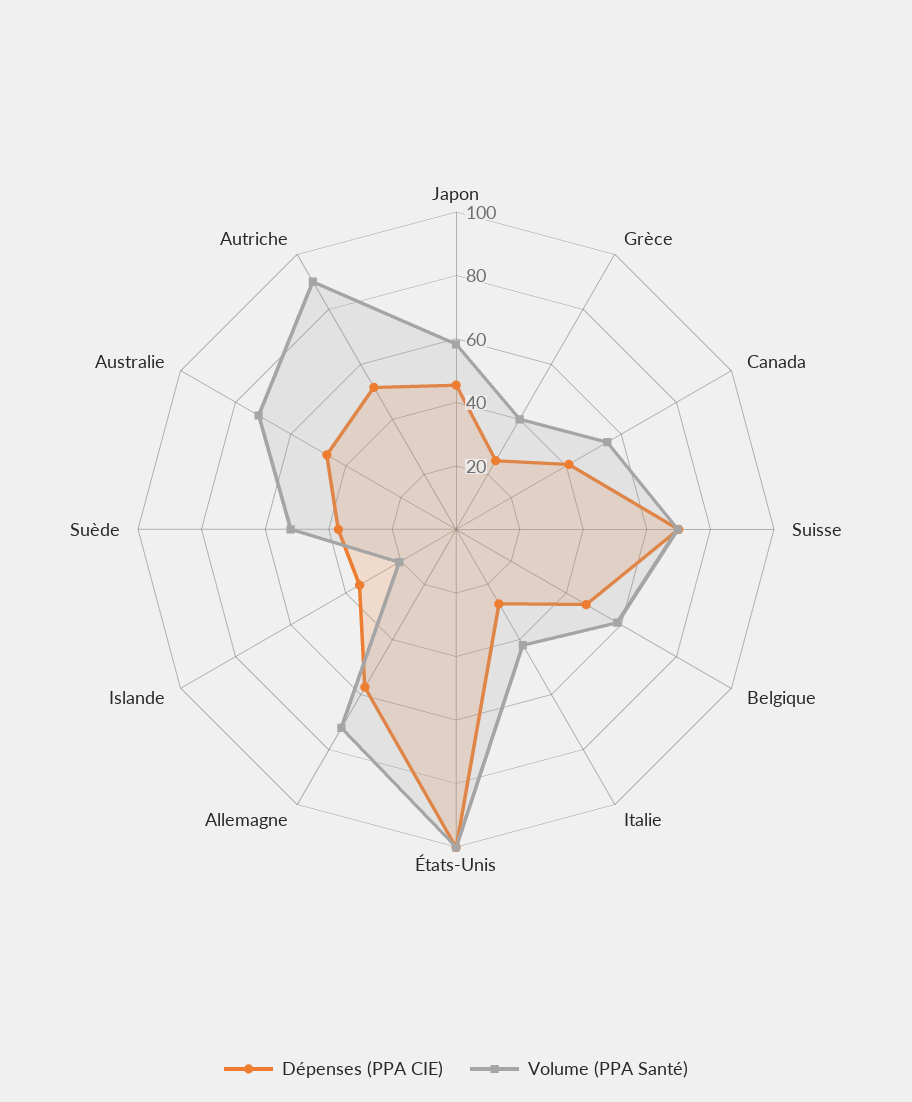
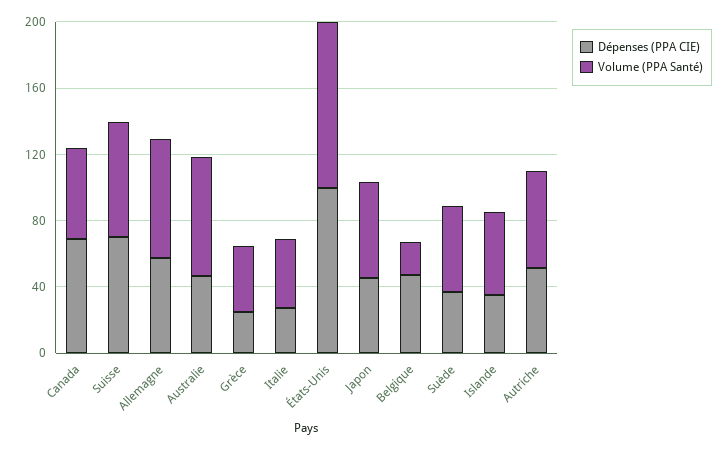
  {
    "Dépenses (PPA CIE)": {
      "Japon": 45,
      "Grèce": 25,
-     "Canada": 40,
+     "Canada": 70,
      "Suisse": 70,
      "Belgique": 45,
      "Italie": 25,
      "États-Unis": 100,
      "Allemagne": 55,
      "Islande": 35,
      "Suède": 35,
      "Australie": 45,
      "Autriche": 50
    },
    "Volume (PPA Santé)": {
      "Japon": 60,
      "Grèce": 40,
      "Canada": 55,
      "Suisse": 70,
-     "Belgique": 60,
+     "Belgique": 20,
      "Italie": 40,
      "États-Unis": 100,
      "Allemagne": 70,
-     "Islande": 20,
+     "Islande": 50,
      "Suède": 50,
      "Australie": 70,
-     "Autriche": 90
+     "Autriche": 60
    }
  }

